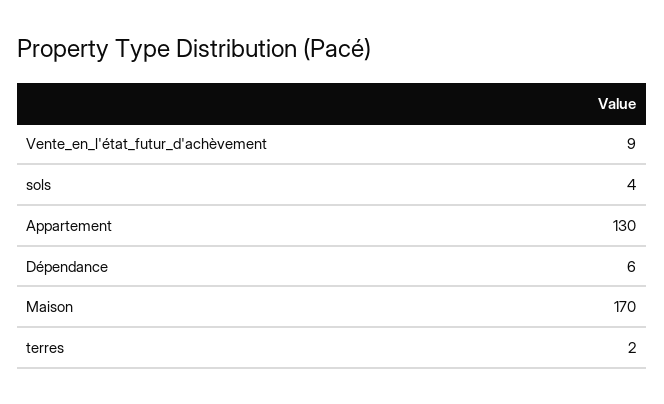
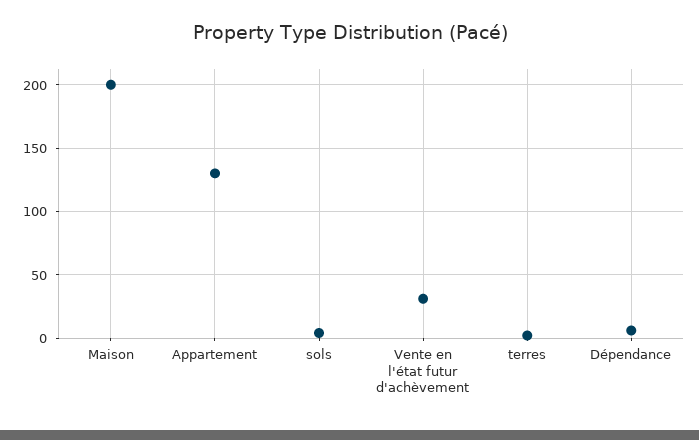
  {
-   "Vente_en_l'état_futur_d'achèvement": 9,
+   "Vente_en_l'état_futur_d'achèvement": 30,
    "sols": 4,
    "Appartement": 130,
    "Dépendance": 6,
-   "Maison": 170,
+   "Maison": 200,
    "terres": 2
  }

